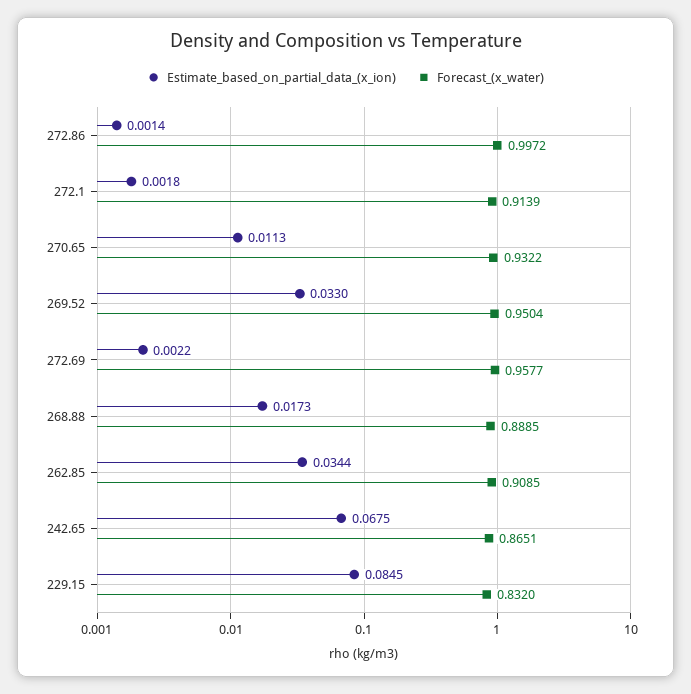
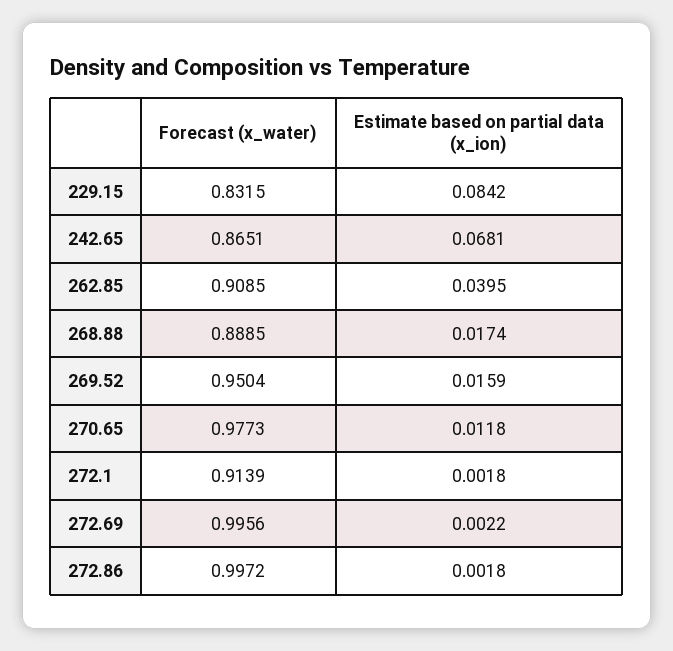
  {
    "Estimate_based_on_partial_data_(x_ion)": {
-     "272.86": 0.0014,
+     "272.86": 0.0018,
      "272.1": 0.0018,
-     "270.65": 0.0113,
+     "270.65": 0.0118,
-     "269.52": 0.033,
+     "269.52": 0.0159,
      "272.69": 0.0022,
-     "268.88": 0.0173,
+     "268.88": 0.0174,
-     "262.85": 0.0344,
+     "262.85": 0.0395,
-     "242.65": 0.0675,
+     "242.65": 0.0681,
-     "229.15": 0.0845
+     "229.15": 0.0842
    },
    "Forecast_(x_water)": {
      "272.86": 0.9972,
      "272.1": 0.9139,
-     "270.65": 0.9322,
+     "270.65": 0.9773,
      "269.52": 0.9504,
-     "272.69": 0.9577,
+     "272.69": 0.9956,
      "268.88": 0.8885,
      "262.85": 0.9085,
      "242.65": 0.8651,
-     "229.15": 0.832
+     "229.15": 0.8315
    }
  }

